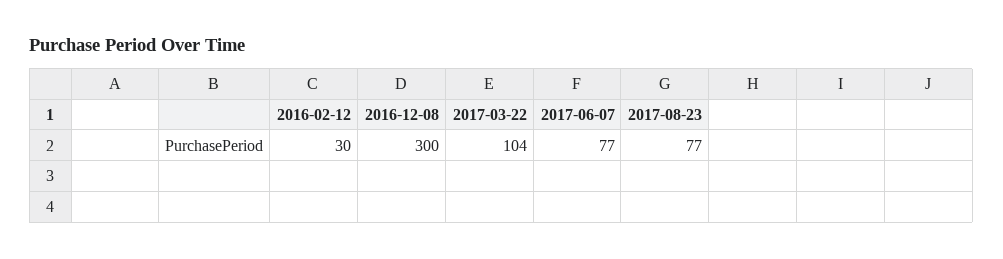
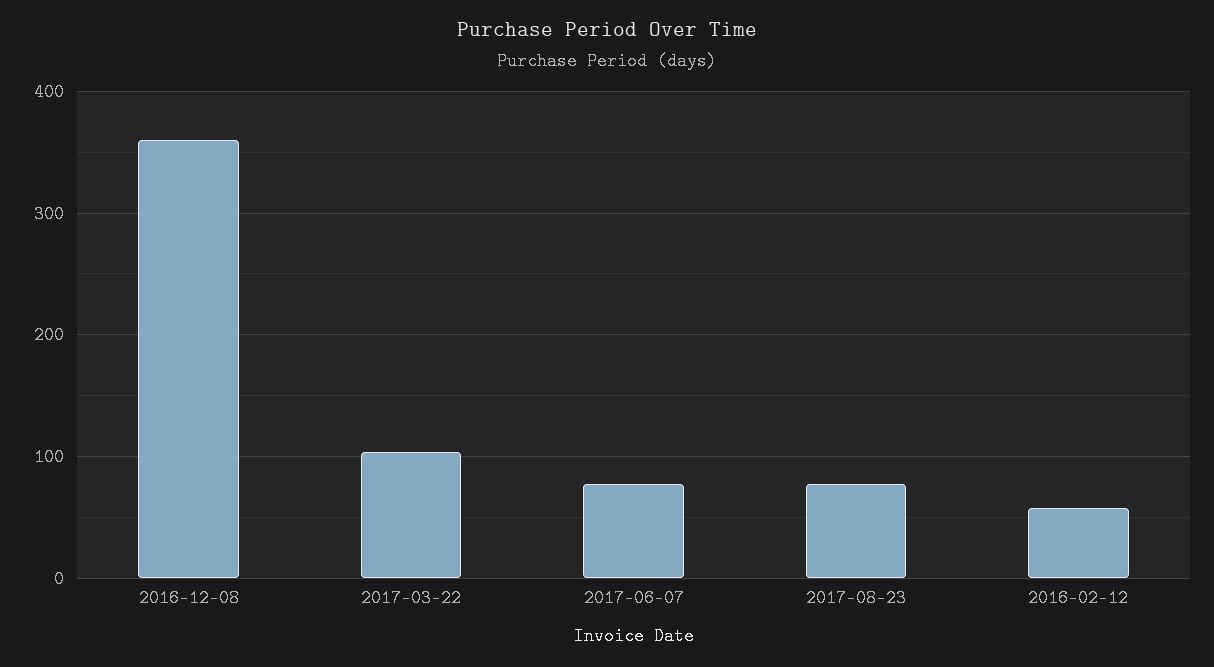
  {
-   "2016-02-12": 30,
+   "2016-02-12": 60,
-   "2016-12-08": 300,
+   "2016-12-08": 360,
    "2017-03-22": 104,
    "2017-06-07": 77,
    "2017-08-23": 77
  }

